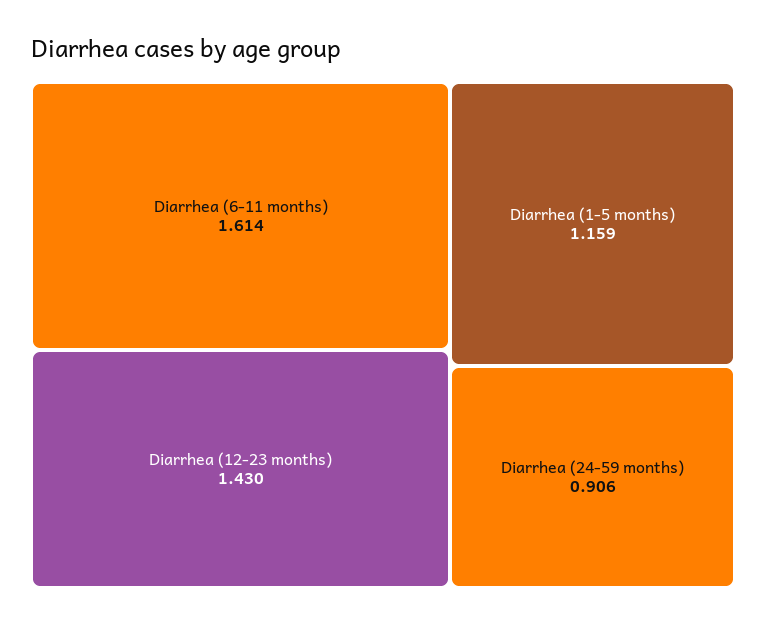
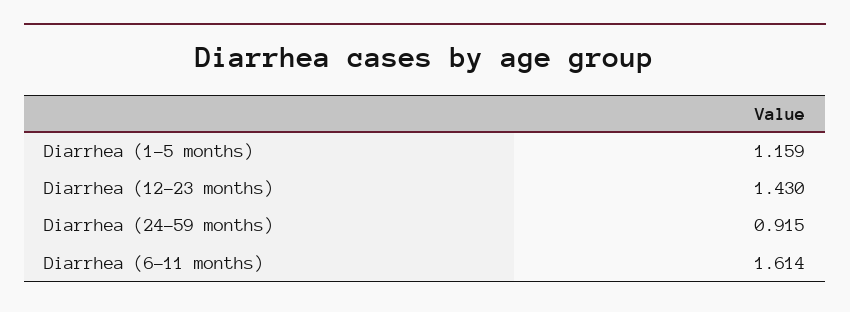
  {
    "Diarrhea (6-11 months)": 1.614,
    "Diarrhea (12-23 months)": 1.43,
    "Diarrhea (1-5 months)": 1.159,
-   "Diarrhea (24-59 months)": 0.906
+   "Diarrhea (24-59 months)": 0.915
  }

